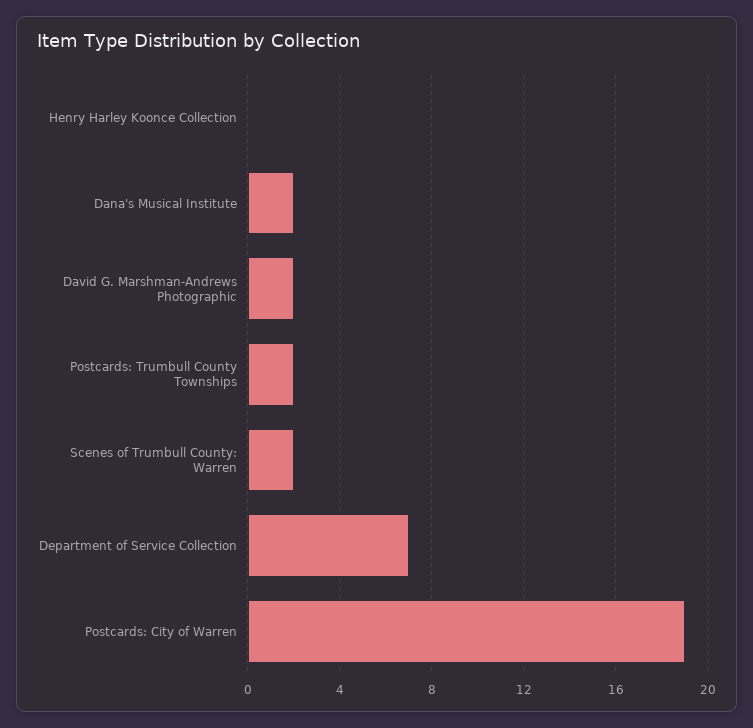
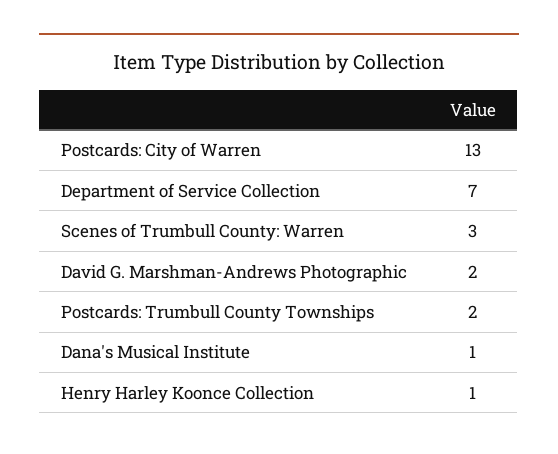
  {
-   "Henry Harley Koonce Collection": 0,
+   "Henry Harley Koonce Collection": 1,
-   "Dana's Musical Institute": 2,
+   "Dana's Musical Institute": 1,
    "David G. Marshman-Andrews Photographic": 2,
    "Postcards: Trumbull County Townships": 2,
-   "Scenes of Trumbull County: Warren": 2,
+   "Scenes of Trumbull County: Warren": 3,
    "Department of Service Collection": 7,
-   "Postcards: City of Warren": 19
+   "Postcards: City of Warren": 13
  }

